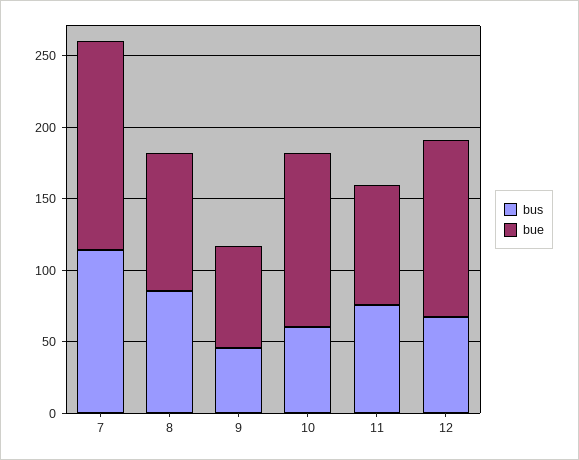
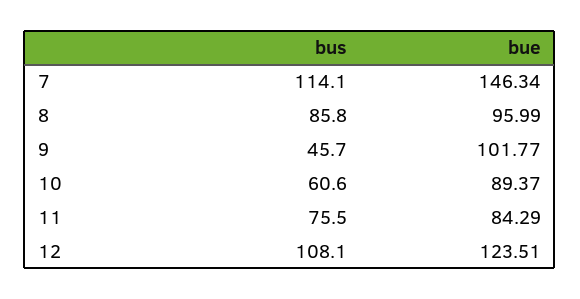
  {
    "bus": {
      "7": 114.1,
      "8": 85.8,
      "9": 45.7,
      "10": 60.6,
      "11": 75.5,
-     "12": 70
+     "12": 108.1
    },
    "bue": {
      "7": 146.34,
      "8": 95.99,
-     "9": 70,
+     "9": 101.77,
-     "10": 120,
+     "10": 89.37,
      "11": 84.29,
      "12": 123.51
    }
  }

